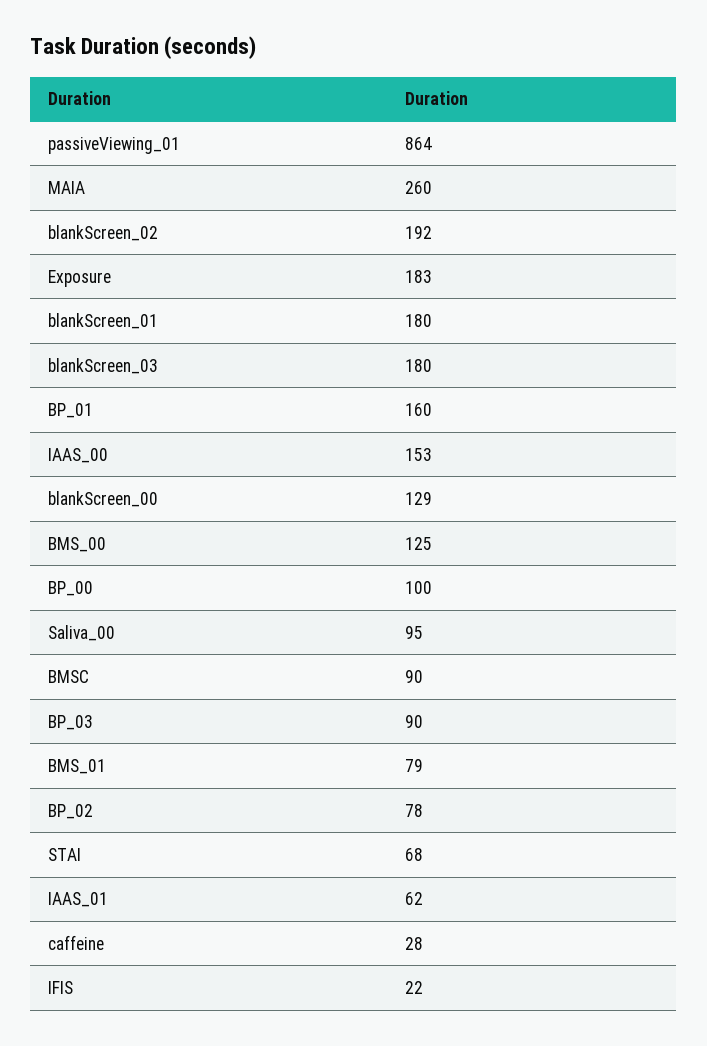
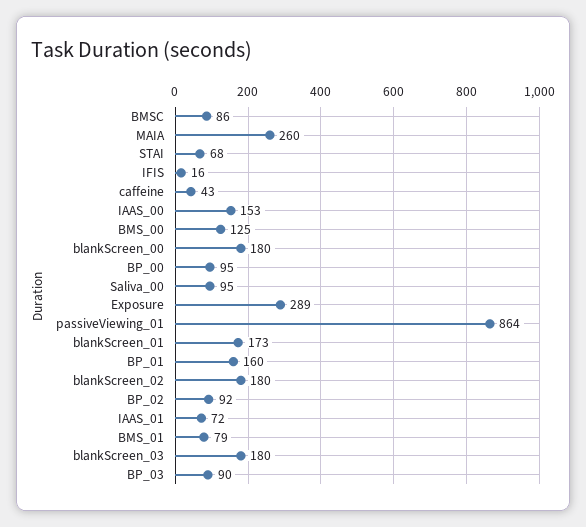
  {
    "passiveViewing_01": 864,
    "MAIA": 260,
-   "blankScreen_02": 192,
+   "blankScreen_02": 180,
-   "Exposure": 183,
+   "Exposure": 289,
-   "blankScreen_01": 180,
+   "blankScreen_01": 173,
    "blankScreen_03": 180,
    "BP_01": 160,
    "IAAS_00": 153,
-   "blankScreen_00": 129,
+   "blankScreen_00": 180,
    "BMS_00": 125,
-   "BP_00": 100,
+   "BP_00": 95,
    "Saliva_00": 95,
-   "BMSC": 90,
+   "BMSC": 86,
    "BP_03": 90,
    "BMS_01": 79,
-   "BP_02": 78,
+   "BP_02": 92,
    "STAI": 68,
-   "IAAS_01": 62,
+   "IAAS_01": 72,
-   "caffeine": 28,
+   "caffeine": 43,
-   "IFIS": 22
+   "IFIS": 16
  }

